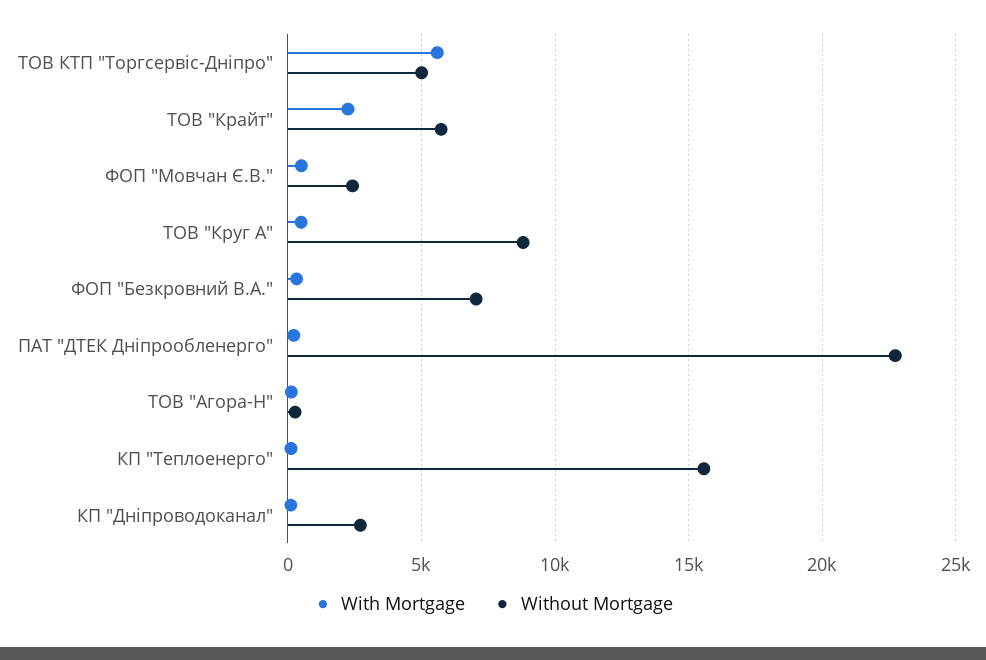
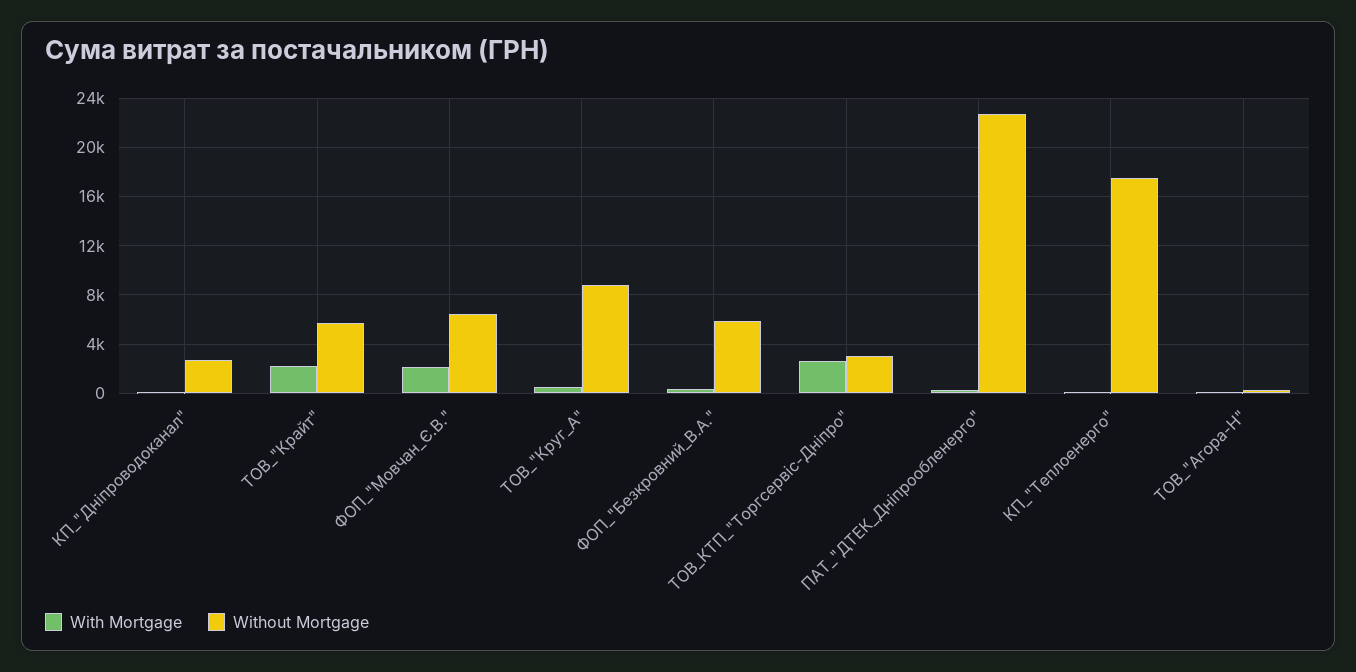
  {
    "With Mortgage": {
-     "ТОВ КТП \"Торгсервіс-Дніпро\"": 5500,
+     "ТОВ КТП \"Торгсервіс-Дніпро\"": 2500,
      "ТОВ \"Крайт\"": 2000,
-     "ФОП \"Мовчан Є.В.\"": 500,
+     "ФОП \"Мовчан Є.В.\"": 2000,
      "ТОВ \"Круг А\"": 500,
      "ФОП \"Безкровний В.А.\"": 500,
      "ПАТ \"ДТЕК Дніпрообленерго\"": 0,
      "ТОВ \"Агора-Н\"": 0,
      "КП \"Теплоенерго\"": 0,
      "КП \"Дніпроводоканал\"": 0
    },
    "Without Mortgage": {
-     "ТОВ КТП \"Торгсервіс-Дніпро\"": 5000,
+     "ТОВ КТП \"Торгсервіс-Дніпро\"": 3000,
      "ТОВ \"Крайт\"": 5500,
-     "ФОП \"Мовчан Є.В.\"": 2500,
+     "ФОП \"Мовчан Є.В.\"": 6500,
      "ТОВ \"Круг А\"": 9000,
-     "ФОП \"Безкровний В.А.\"": 7000,
+     "ФОП \"Безкровний В.А.\"": 6000,
      "ПАТ \"ДТЕК Дніпрообленерго\"": 22500,
      "ТОВ \"Агора-Н\"": 500,
-     "КП \"Теплоенерго\"": 15500,
+     "КП \"Теплоенерго\"": 17500,
      "КП \"Дніпроводоканал\"": 2500
    }
  }

